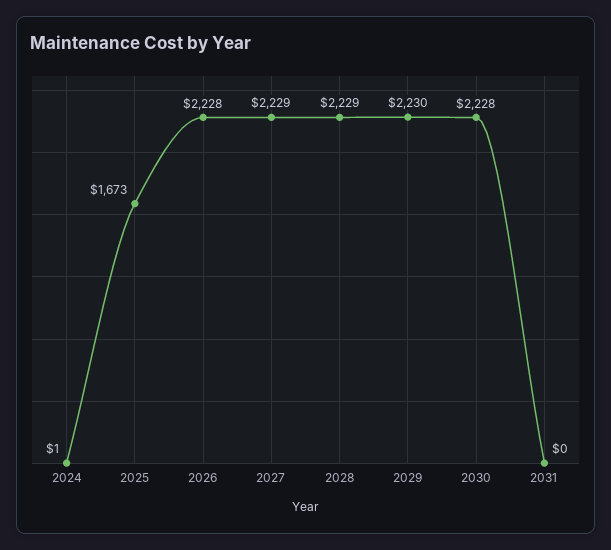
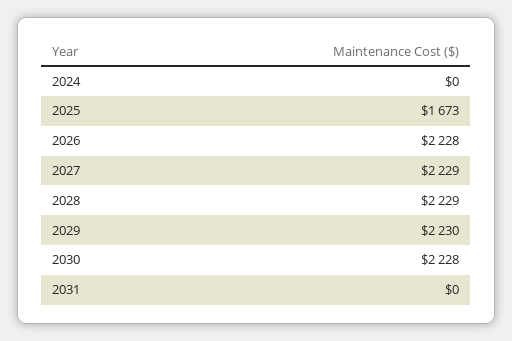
  {
-   "2024": 1,
+   "2024": 0,
    "2025": 1673,
    "2026": 2228,
    "2027": 2229,
    "2028": 2229,
    "2029": 2230,
    "2030": 2228,
    "2031": 0
  }

